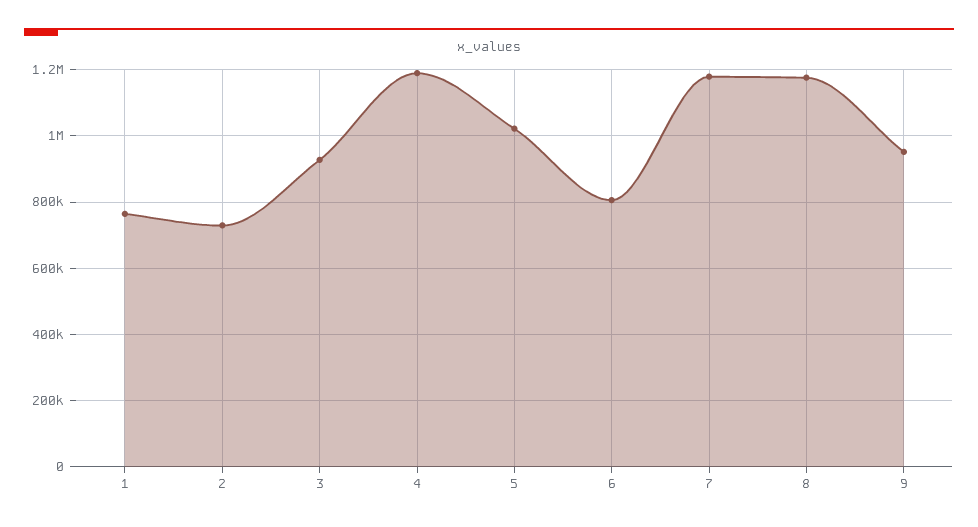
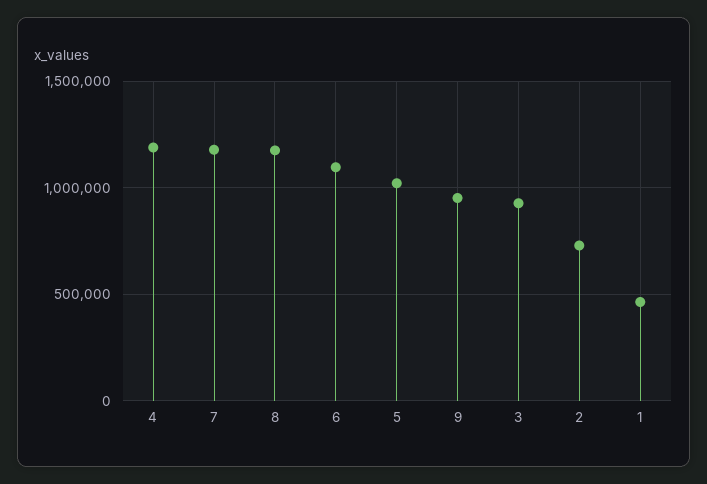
  {
-   "1": 760000,
+   "1": 450000,
    "2": 720000,
    "3": 920000,
    "4": 1180000,
    "5": 1020000,
-   "6": 800000,
+   "6": 1100000,
    "7": 1180000,
    "8": 1180000,
    "9": 960000
  }

